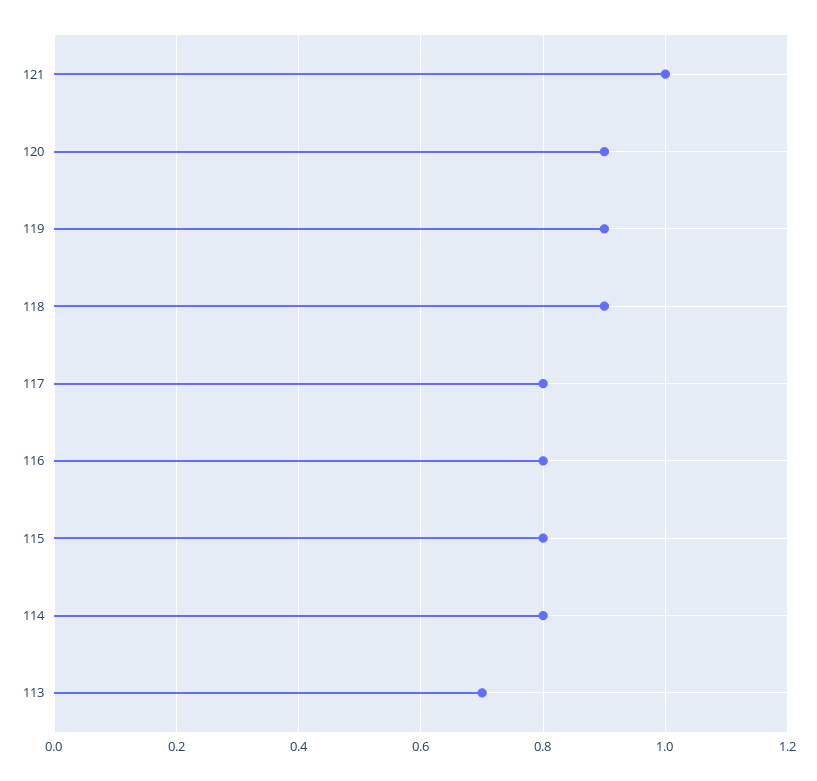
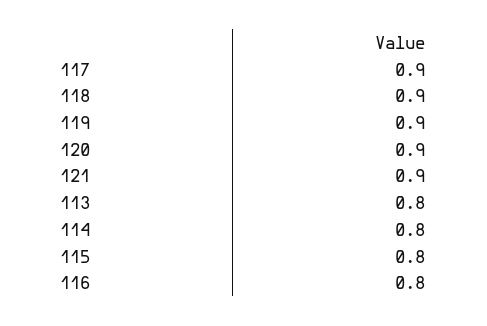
  {
-   "121": 1,
+   "121": 0.9,
    "120": 0.9,
    "119": 0.9,
    "118": 0.9,
-   "117": 0.8,
+   "117": 0.9,
    "116": 0.8,
    "115": 0.8,
    "114": 0.8,
-   "113": 0.7
+   "113": 0.8
  }

